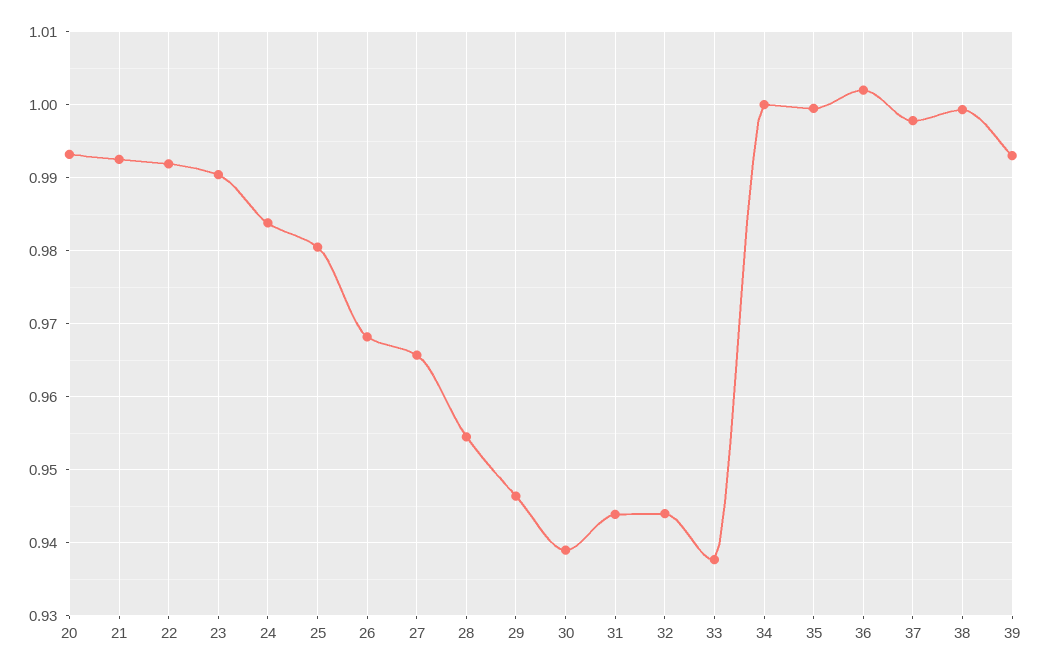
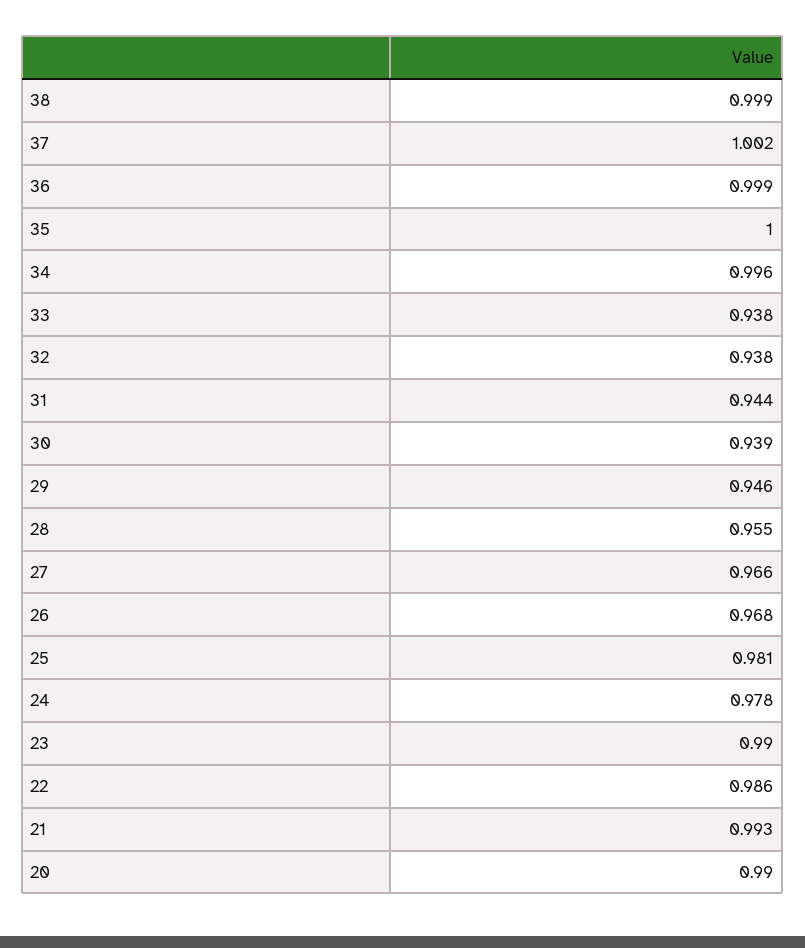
  {
-   "20": 0.993,
+   "20": 0.99,
    "21": 0.993,
-   "22": 0.992,
+   "22": 0.986,
    "23": 0.99,
-   "24": 0.984,
+   "24": 0.978,
    "25": 0.981,
    "26": 0.968,
    "27": 0.966,
    "28": 0.955,
    "29": 0.946,
    "30": 0.939,
    "31": 0.944,
-   "32": 0.944,
+   "32": 0.938,
    "33": 0.938,
-   "34": 1,
+   "34": 0.996,
    "35": 1,
-   "36": 1.002,
+   "36": 0.999,
-   "37": 0.998,
+   "37": 1.002,
-   "38": 0.999,
+   "38": 0.999
-   "39": 0.993
  }

